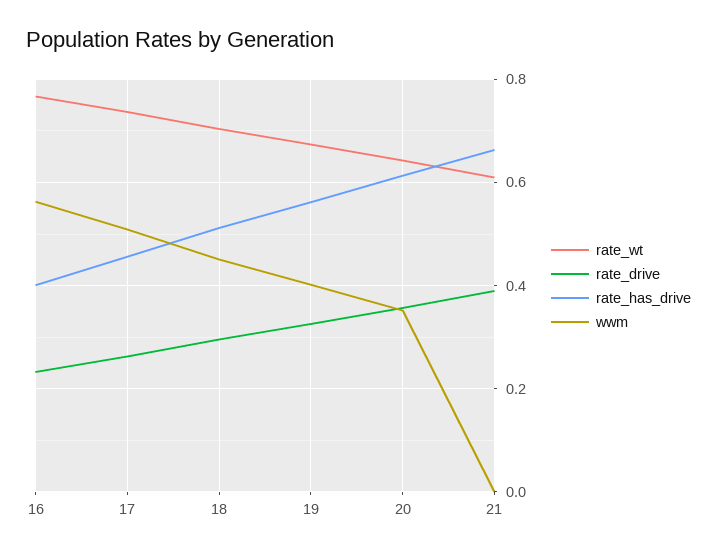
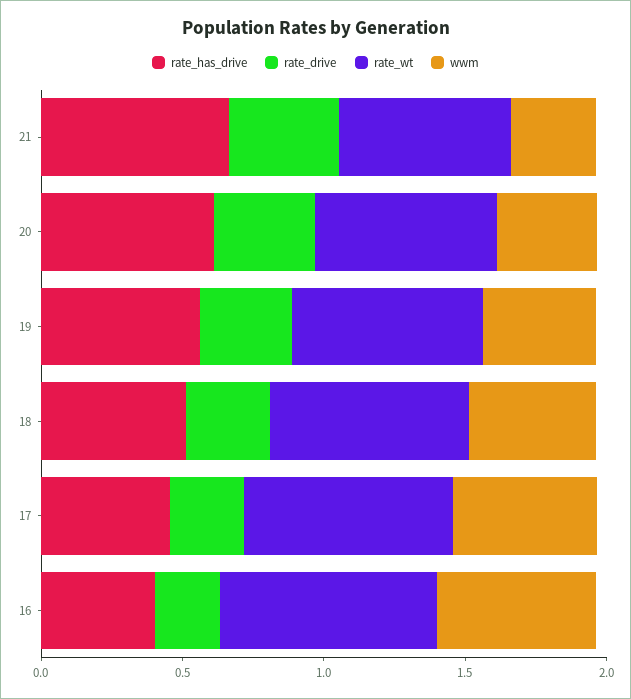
  {
    "rate_wt": {
      "16": 0.76,
      "17": 0.74,
      "18": 0.7,
      "19": 0.68,
      "20": 0.64,
      "21": 0.62
    },
    "rate_drive": {
      "16": 0.24,
      "17": 0.26,
      "18": 0.3,
      "19": 0.32,
      "20": 0.36,
      "21": 0.4
    },
    "rate_has_drive": {
      "16": 0.4,
      "17": 0.46,
      "18": 0.52,
      "19": 0.56,
      "20": 0.62,
      "21": 0.66
    },
    "wwm": {
      "16": 0.56,
      "17": 0.5,
      "18": 0.46,
      "19": 0.4,
      "20": 0.36,
-     "21": 0
+     "21": 0.3
    }
  }

